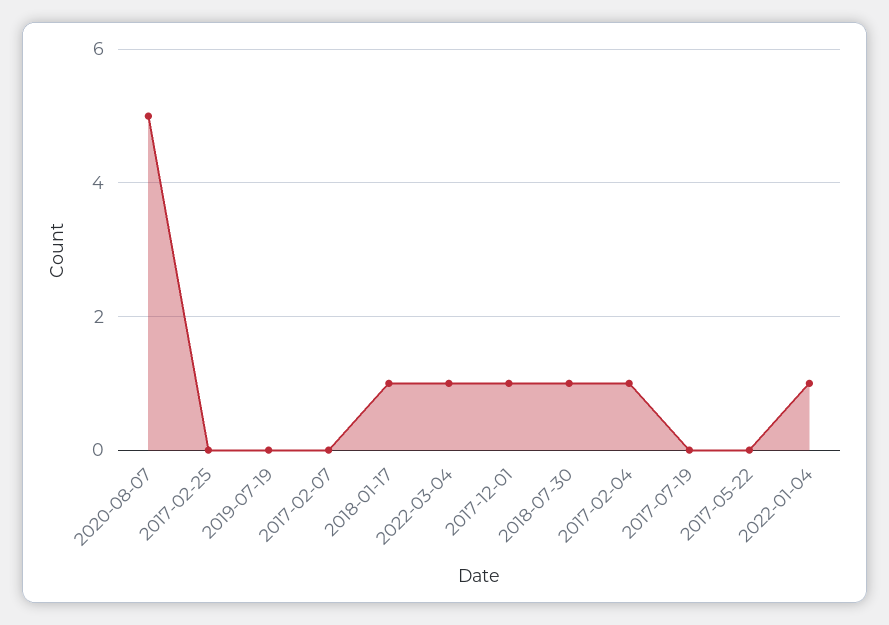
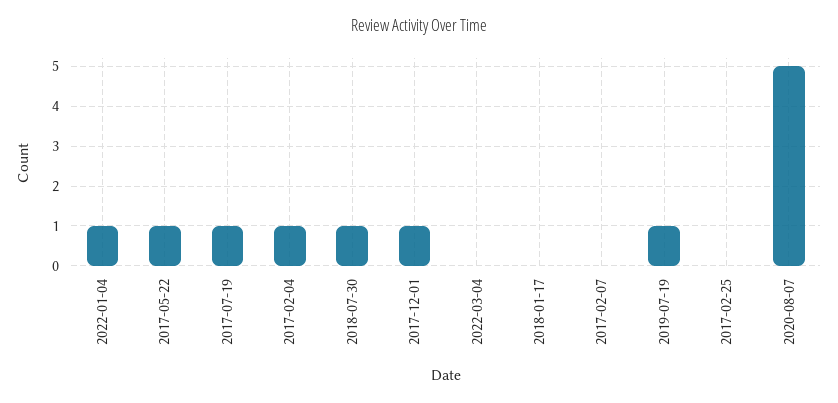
  {
    "2020-08-07": 5,
    "2017-02-25": 0,
-   "2019-07-19": 0,
+   "2019-07-19": 1,
    "2017-02-07": 0,
-   "2018-01-17": 1,
+   "2018-01-17": 0,
-   "2022-03-04": 1,
+   "2022-03-04": 0,
    "2017-12-01": 1,
    "2018-07-30": 1,
    "2017-02-04": 1,
-   "2017-07-19": 0,
+   "2017-07-19": 1,
-   "2017-05-22": 0,
+   "2017-05-22": 1,
    "2022-01-04": 1
  }

